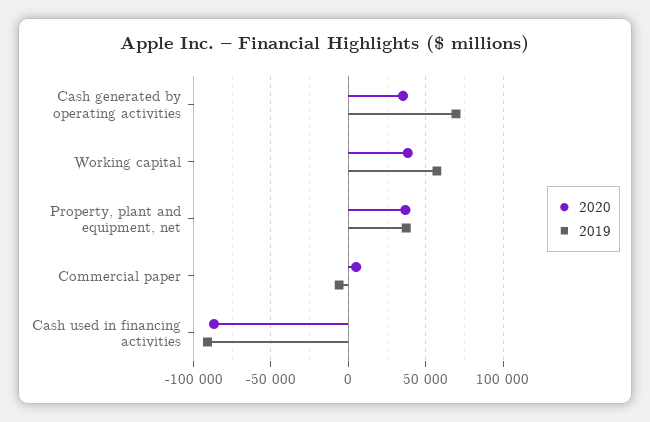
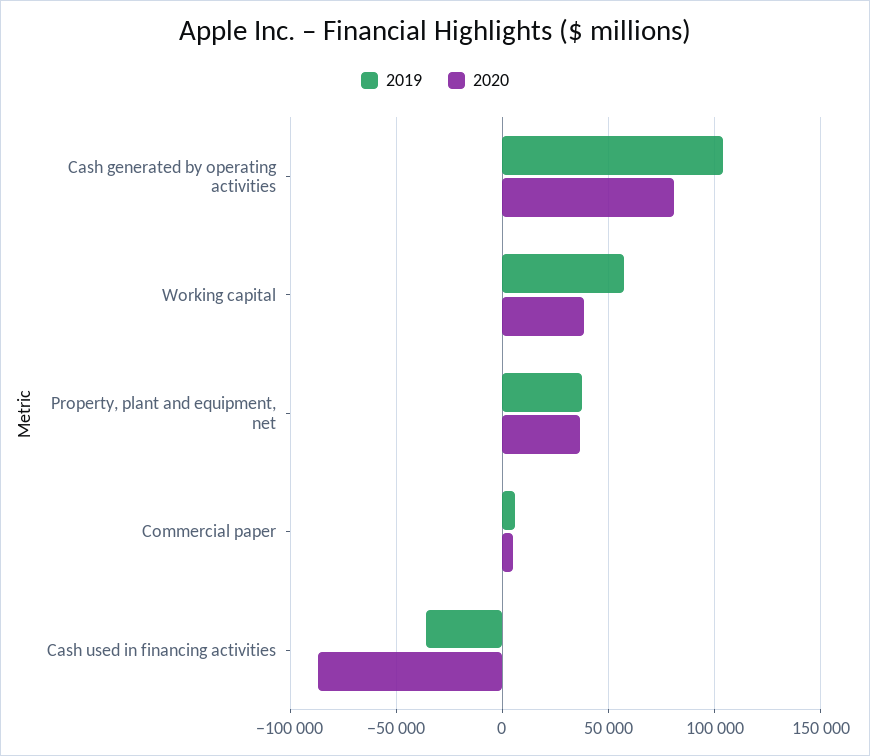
  {
    "2020": {
-     "Cash generated by operating activities": 35000,
+     "Cash generated by operating activities": 80000,
      "Working capital": 40000,
      "Property, plant and equipment, net": 35000,
      "Commercial paper": 5000,
      "Cash used in financing activities": -85000
    },
    "2019": {
-     "Cash generated by operating activities": 70000,
+     "Cash generated by operating activities": 105000,
      "Working capital": 55000,
      "Property, plant and equipment, net": 35000,
-     "Commercial paper": -5000,
+     "Commercial paper": 5000,
-     "Cash used in financing activities": -90000
+     "Cash used in financing activities": -35000
    }
  }

